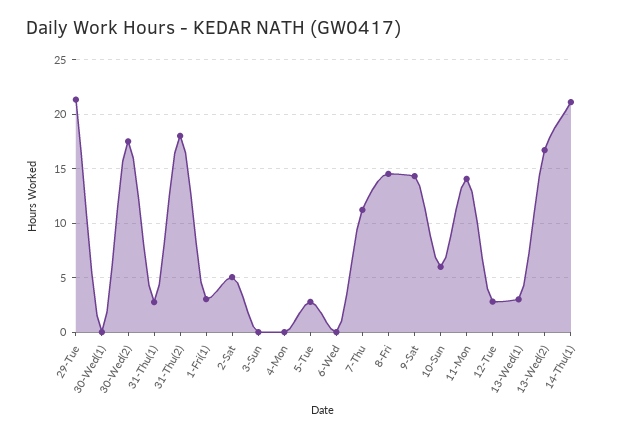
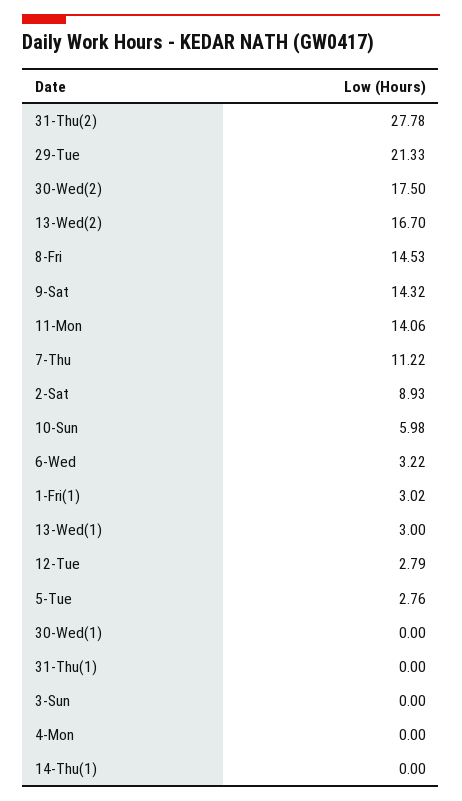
  {
    "29-Tue": 21.33,
    "30-Wed(1)": 0,
    "30-Wed(2)": 17.5,
-   "31-Thu(1)": 3,
+   "31-Thu(1)": 0,
-   "31-Thu(2)": 18,
+   "31-Thu(2)": 27.78,
    "1-Fri(1)": 3.02,
-   "2-Sat": 5,
+   "2-Sat": 8.93,
    "3-Sun": 0,
    "4-Mon": 0,
    "5-Tue": 2.76,
-   "6-Wed": 0,
+   "6-Wed": 3.22,
    "7-Thu": 11.22,
    "8-Fri": 14.53,
    "9-Sat": 14.32,
    "10-Sun": 5.98,
    "11-Mon": 14.06,
    "12-Tue": 2.79,
    "13-Wed(1)": 3,
    "13-Wed(2)": 16.7,
-   "14-Thu(1)": 21
+   "14-Thu(1)": 0
  }

